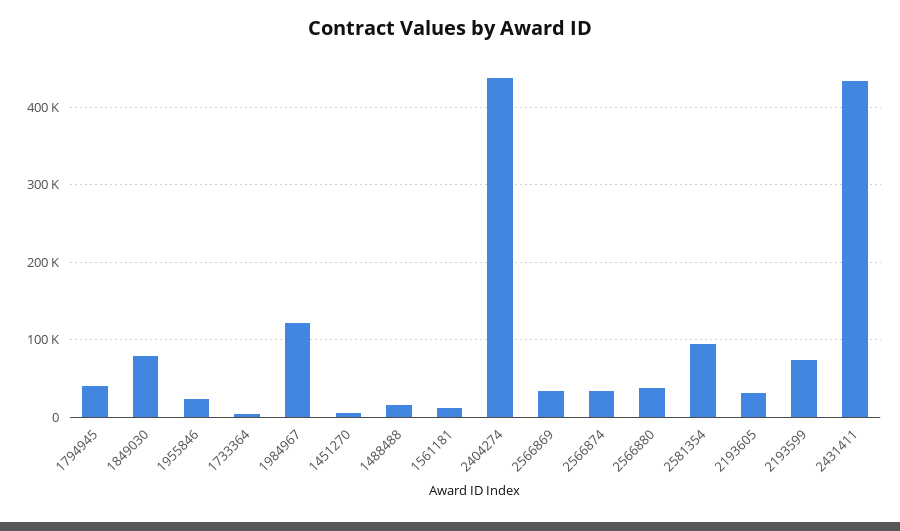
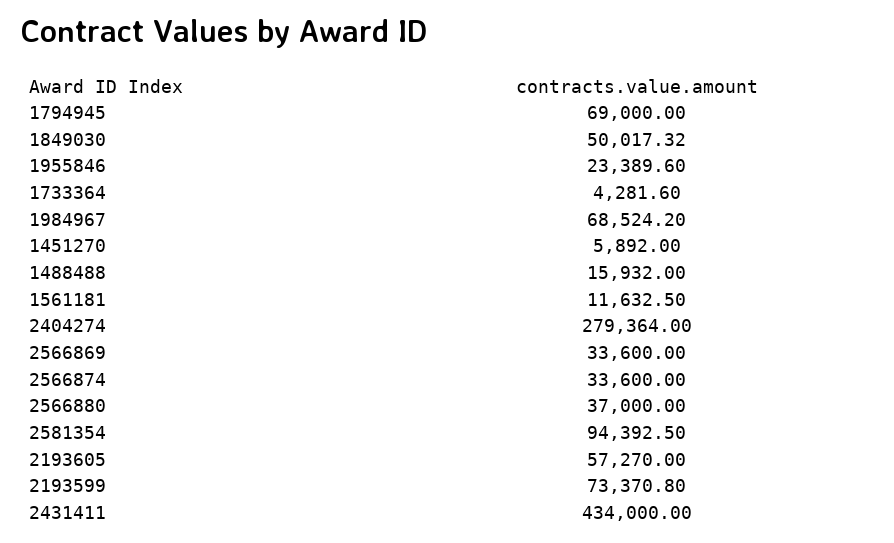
  {
-   "1794945": 40000,
+   "1794945": 69000,
-   "1849030": 80000,
+   "1849030": 50017.32,
    "1955846": 23389.6,
    "1733364": 4281.6,
-   "1984967": 120000,
+   "1984967": 68524.2,
    "1451270": 5892,
    "1488488": 15932,
    "1561181": 11632.5,
-   "2404274": 440000,
+   "2404274": 279364,
    "2566869": 33600,
    "2566874": 33600,
    "2566880": 37000,
    "2581354": 94392.5,
-   "2193605": 30000,
+   "2193605": 57270,
    "2193599": 73370.8,
    "2431411": 434000
  }

